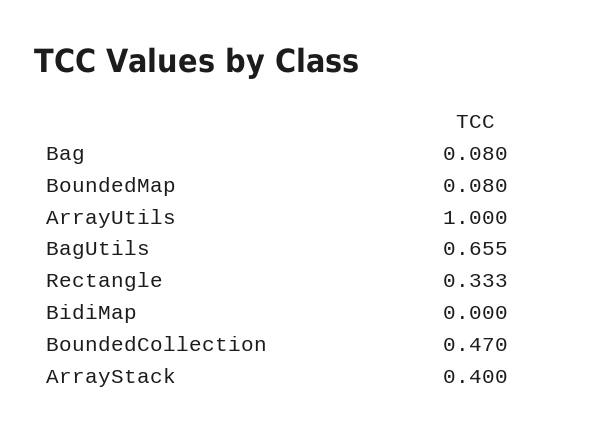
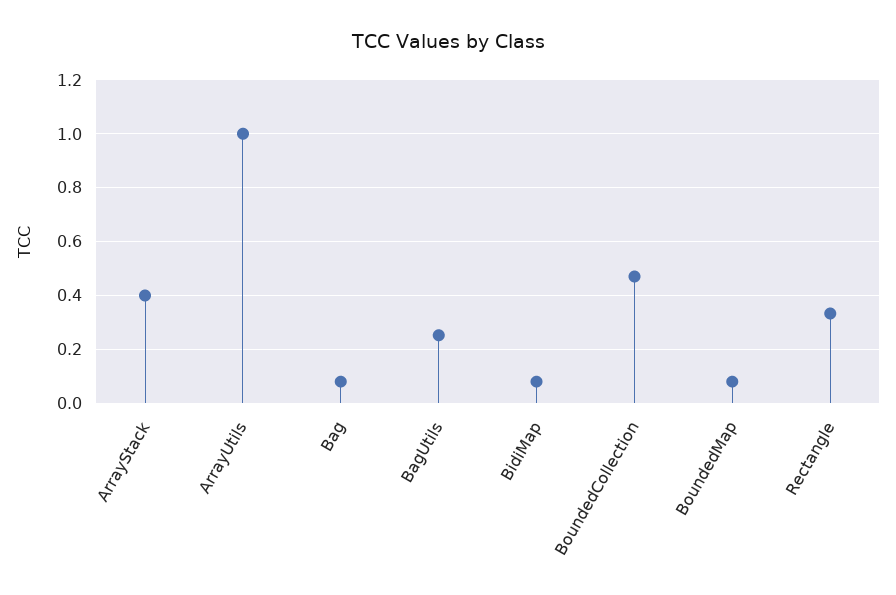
  {
    "Bag": 0.08,
    "BoundedMap": 0.08,
    "ArrayUtils": 1,
-   "BagUtils": 0.655,
+   "BagUtils": 0.25,
    "Rectangle": 0.333,
-   "BidiMap": 0,
+   "BidiMap": 0.075,
    "BoundedCollection": 0.47,
    "ArrayStack": 0.4
  }

